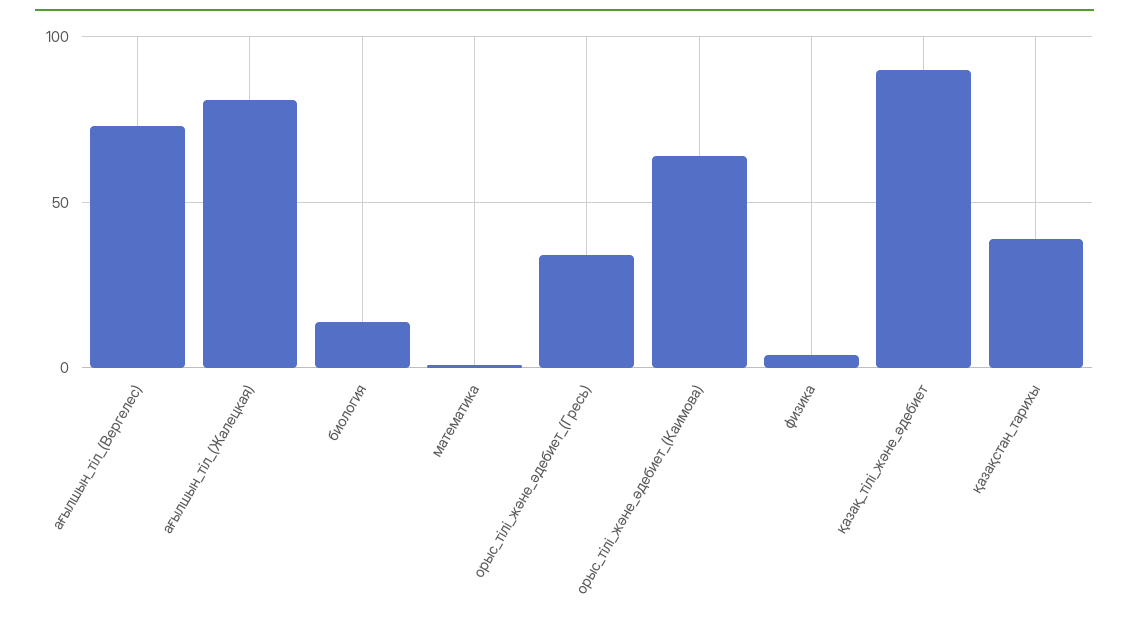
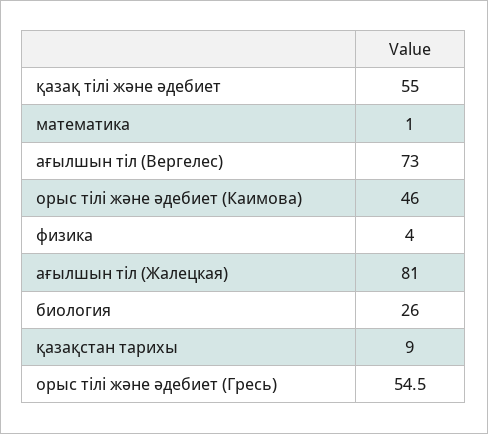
  {
    "ағылшын_тіл_(Вергелес)": 73,
    "ағылшын_тіл_(Жалецкая)": 81,
-   "биология": 15,
+   "биология": 26,
    "математика": 1,
-   "орыс_тілі_және_әдебиет_(Гресь)": 35,
+   "орыс_тілі_және_әдебиет_(Гресь)": 54.5,
-   "орыс_тілі_және_әдебиет_(Каимова)": 65,
+   "орыс_тілі_және_әдебиет_(Каимова)": 46,
    "физика": 4,
-   "қазақ_тілі_және_әдебиет": 90,
+   "қазақ_тілі_және_әдебиет": 55,
-   "қазақстан_тарихы": 40
+   "қазақстан_тарихы": 9
  }

